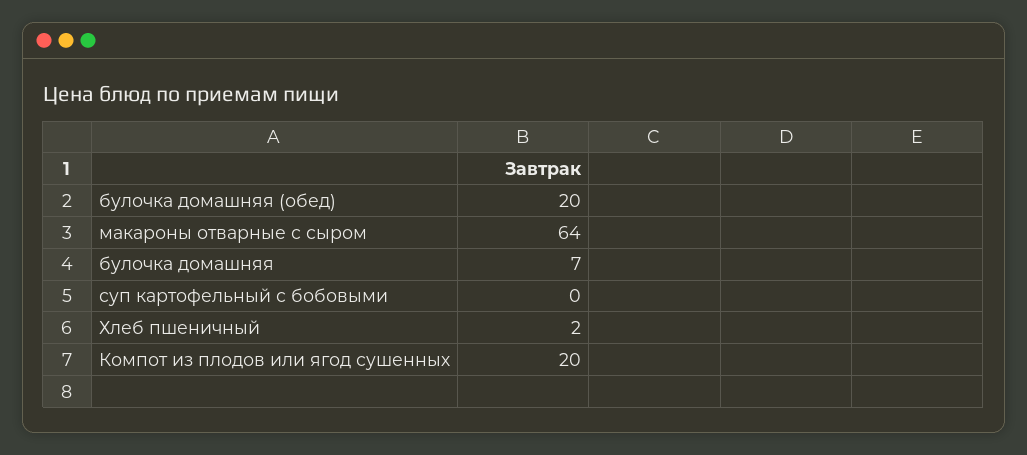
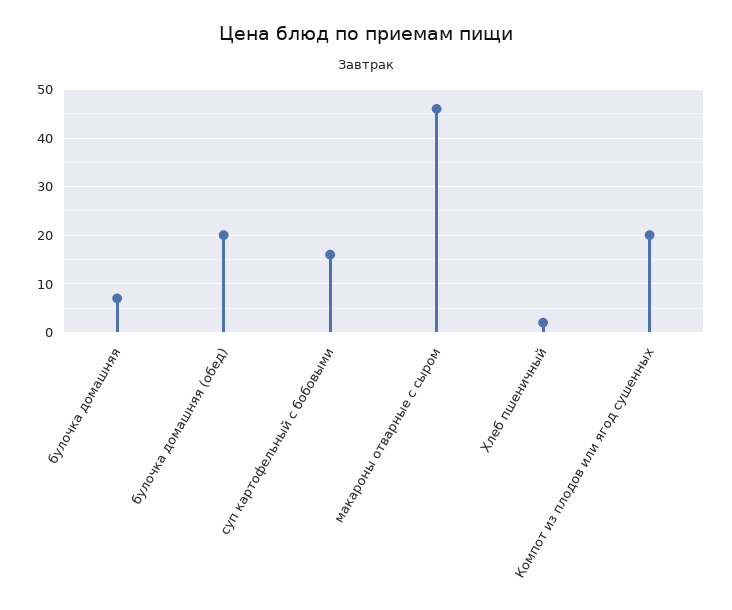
  {
    "булочка домашняя (обед)": 20,
-   "макароны отварные с сыром": 64,
+   "макароны отварные с сыром": 45,
    "булочка домашняя": 7,
-   "суп картофельный с бобовыми": 0,
+   "суп картофельный с бобовыми": 15,
    "Хлеб пшеничный": 2,
    "Компот из плодов или ягод сушенных": 20
  }

